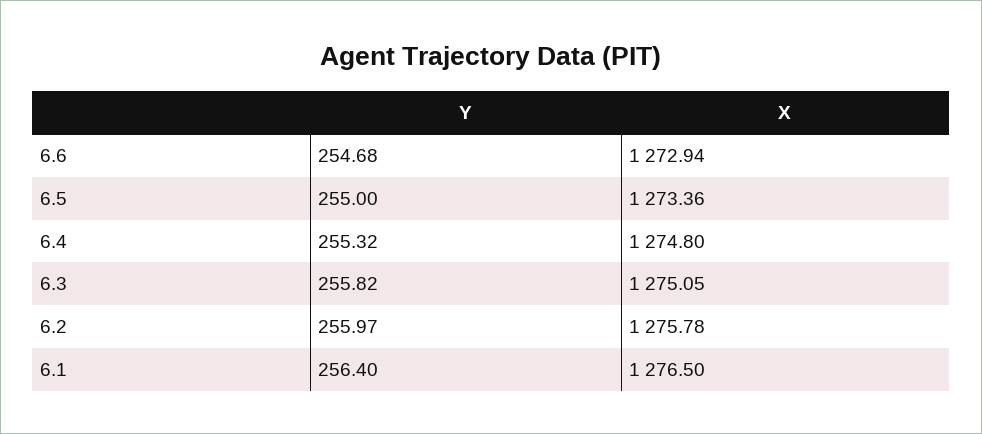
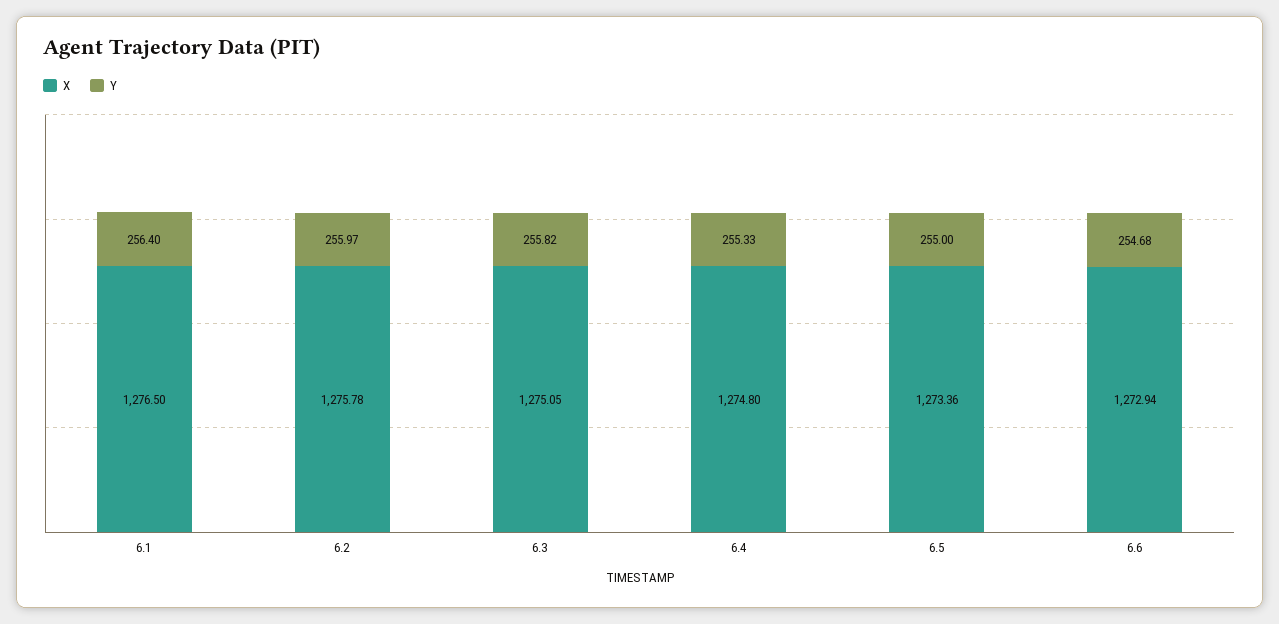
  {
    "Y": {
      "6.6": 254.68,
      "6.5": 255,
-     "6.4": 255.32,
+     "6.4": 255.33,
      "6.3": 255.82,
      "6.2": 255.97,
      "6.1": 256.4
    },
    "X": {
      "6.6": 1272.94,
      "6.5": 1273.36,
      "6.4": 1274.8,
      "6.3": 1275.05,
      "6.2": 1275.78,
      "6.1": 1276.5
    }
  }

